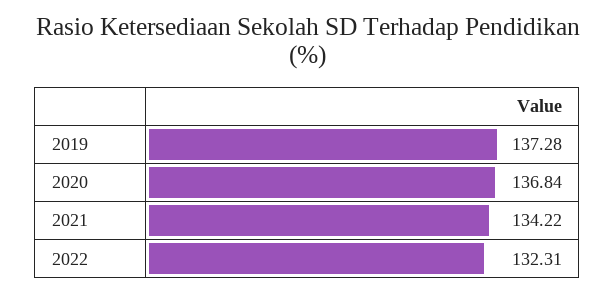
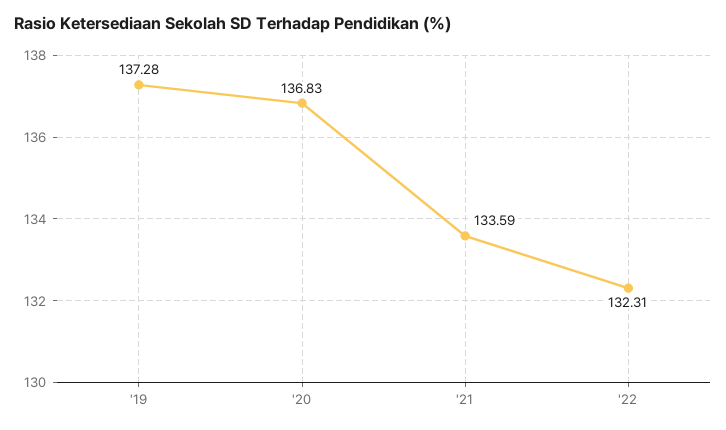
  {
    "2019": 137.28,
-   "2020": 136.84,
+   "2020": 136.83,
-   "2021": 134.22,
+   "2021": 133.59,
    "2022": 132.31
  }

